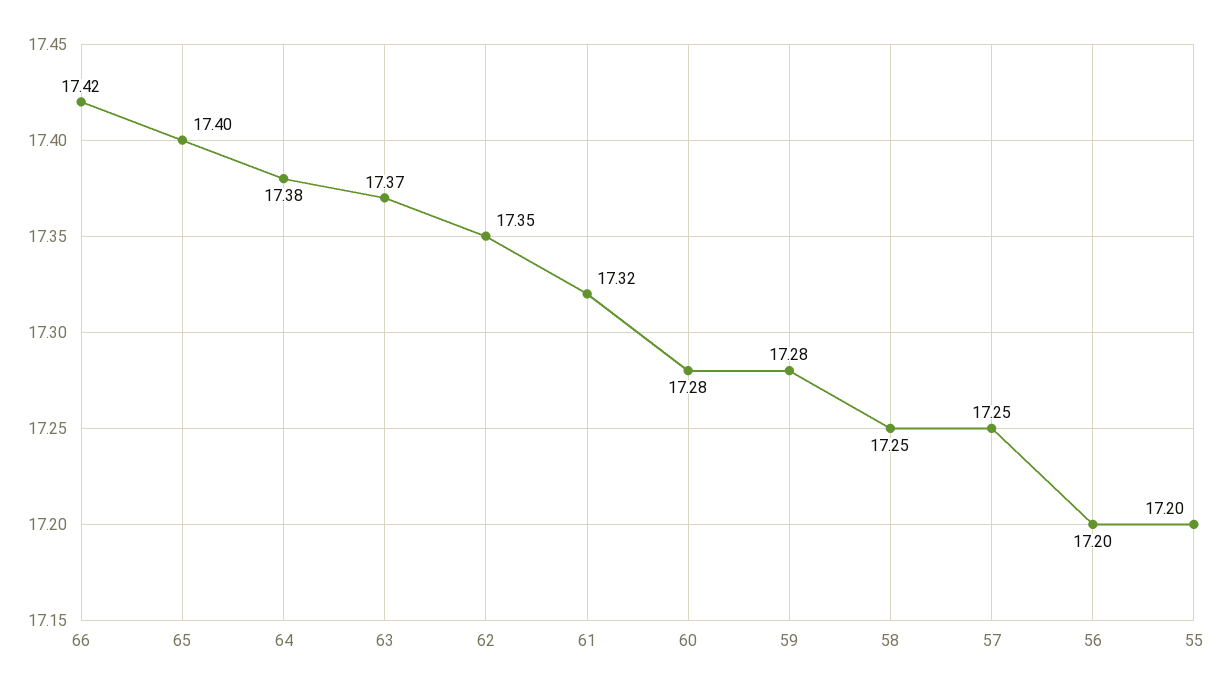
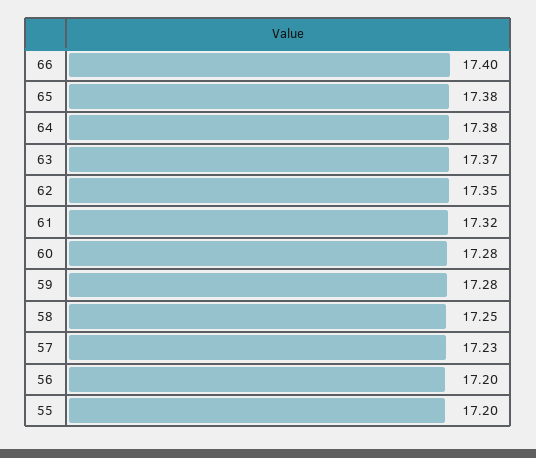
  {
-   "66": 17.42,
+   "66": 17.4,
-   "65": 17.4,
+   "65": 17.38,
    "64": 17.38,
    "63": 17.37,
    "62": 17.35,
    "61": 17.32,
    "60": 17.28,
    "59": 17.28,
    "58": 17.25,
-   "57": 17.25,
+   "57": 17.23,
    "56": 17.2,
    "55": 17.2
  }

